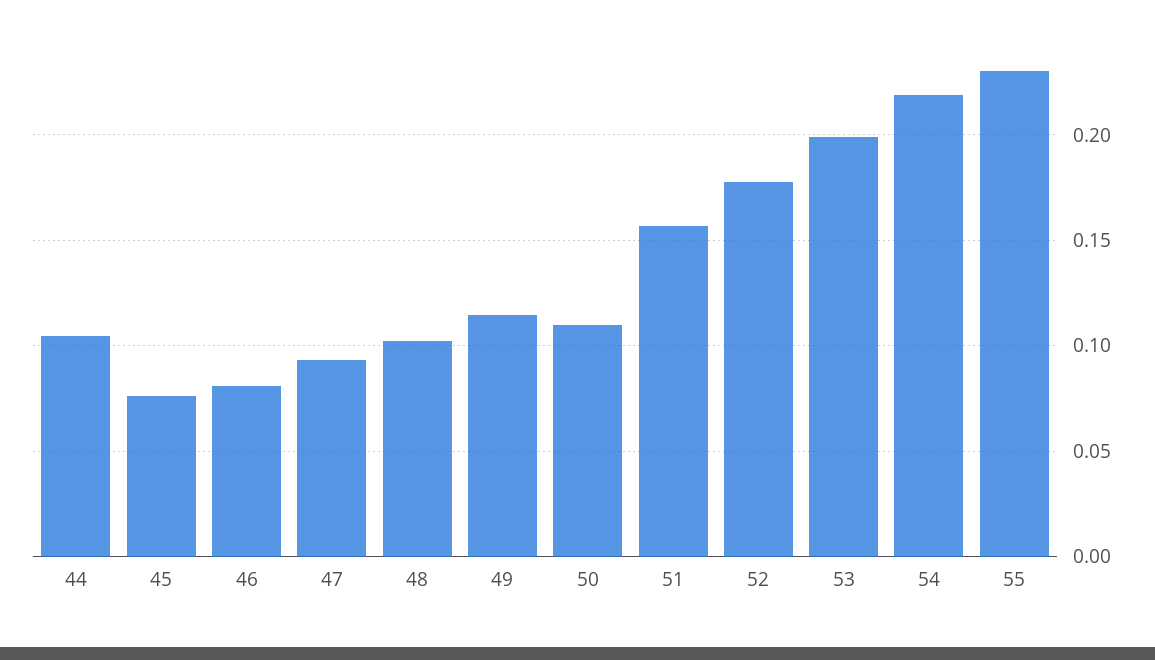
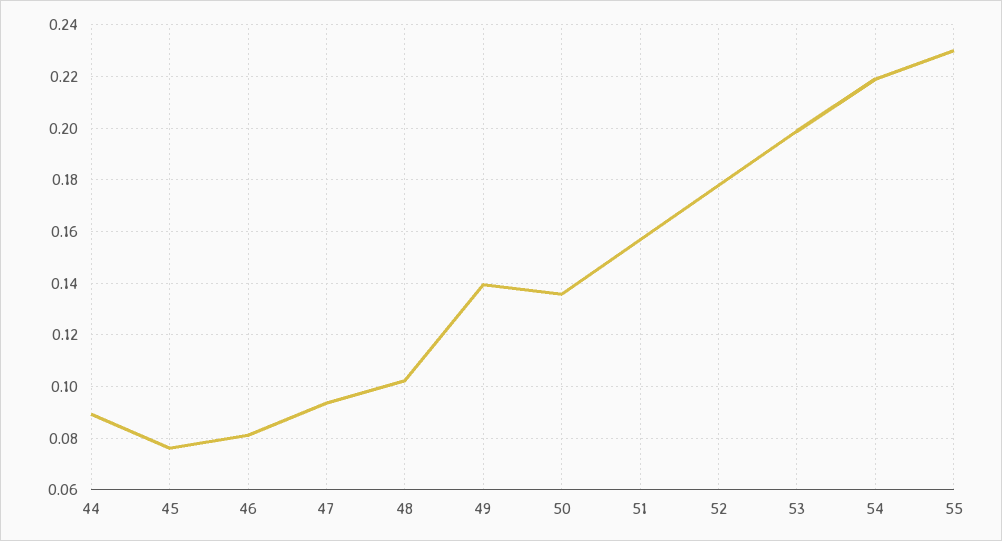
  {
-   "44": 0.105,
+   "44": 0.09,
    "45": 0.075,
    "46": 0.08,
    "47": 0.0925,
    "48": 0.1025,
-   "49": 0.115,
+   "49": 0.14,
-   "50": 0.11,
+   "50": 0.135,
    "51": 0.1575,
    "52": 0.1775,
    "53": 0.2,
    "54": 0.22,
    "55": 0.23
  }

